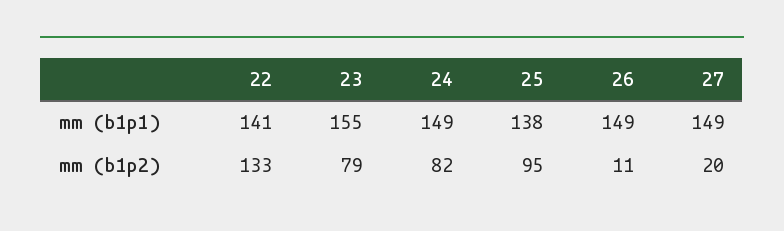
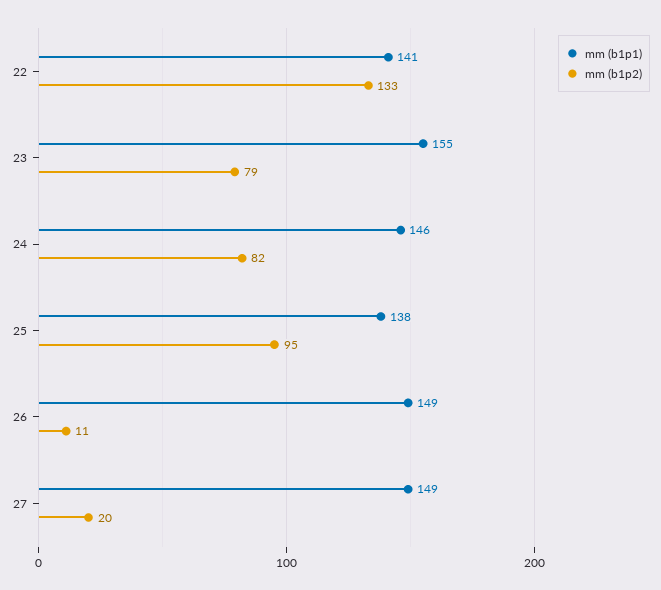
  {
    "mm (b1p1)": {
      "22": 141,
      "23": 155,
-     "24": 149,
+     "24": 146,
      "25": 138,
      "26": 149,
      "27": 149
    },
    "mm (b1p2)": {
      "22": 133,
      "23": 79,
      "24": 82,
      "25": 95,
      "26": 11,
      "27": 20
    }
  }

